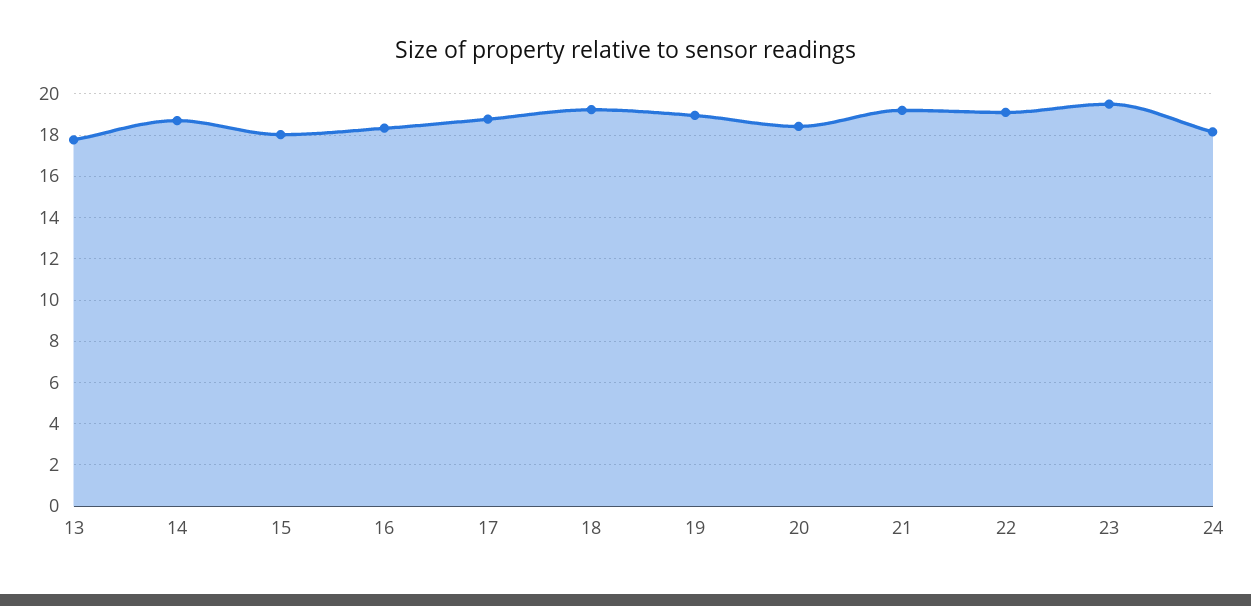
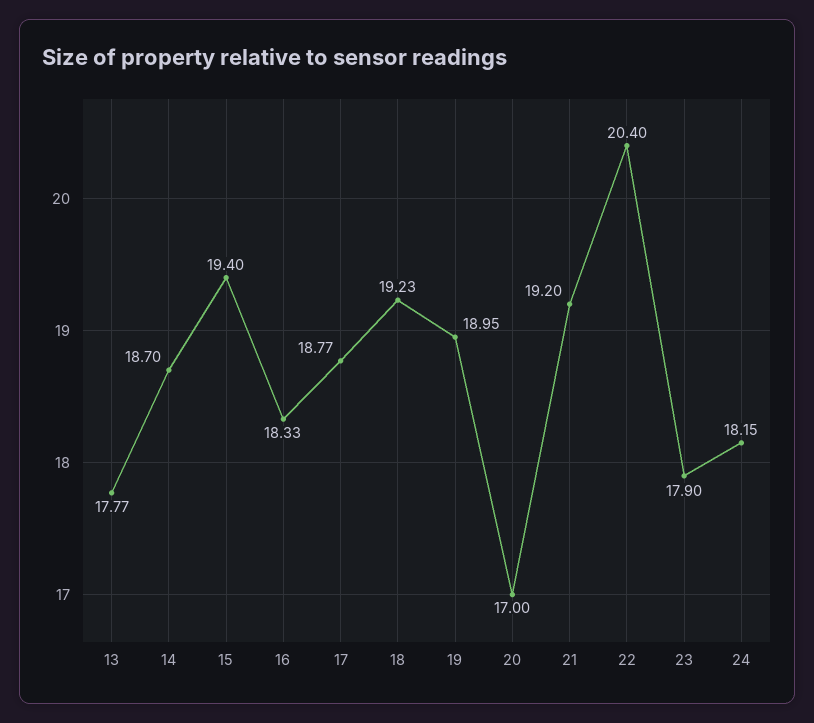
  {
    "13": 17.77,
    "14": 18.7,
-   "15": 18,
+   "15": 19.4,
    "16": 18.33,
    "17": 18.77,
    "18": 19.23,
    "19": 18.95,
-   "20": 18.5,
+   "20": 17,
    "21": 19.2,
-   "22": 19,
+   "22": 20.4,
-   "23": 19.5,
+   "23": 17.9,
    "24": 18.15
  }

